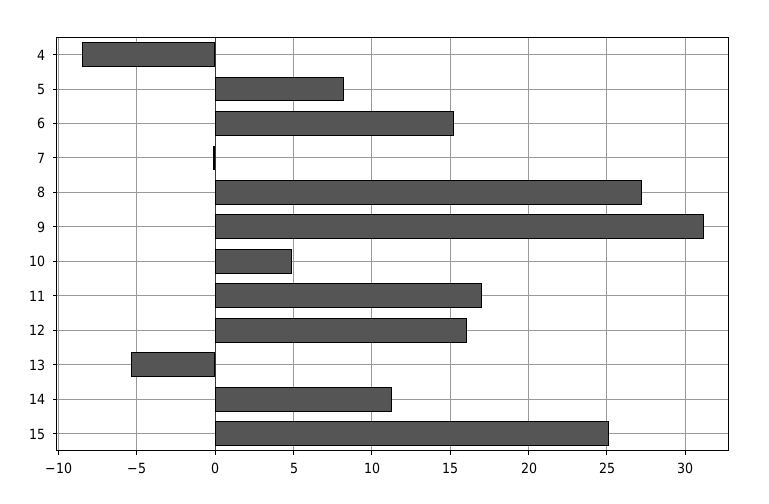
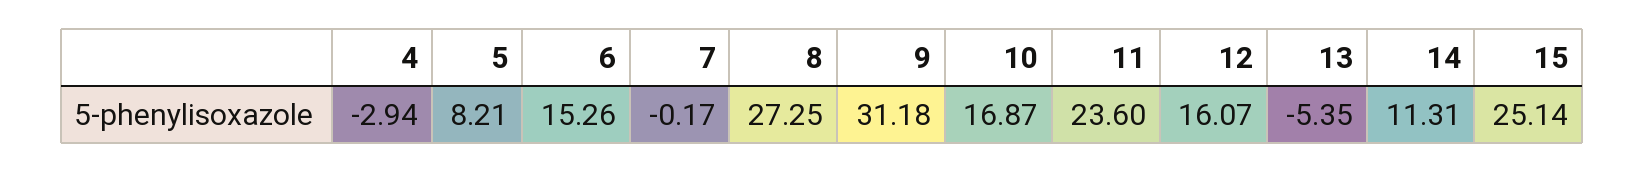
  {
-   "4": -8.5,
+   "4": -2.94,
    "5": 8.21,
    "6": 15.26,
    "7": -0.17,
    "8": 27.25,
    "9": 31.18,
-   "10": 5,
+   "10": 16.87,
-   "11": 17,
+   "11": 23.6,
    "12": 16.07,
    "13": -5.35,
    "14": 11.31,
    "15": 25.14
  }

